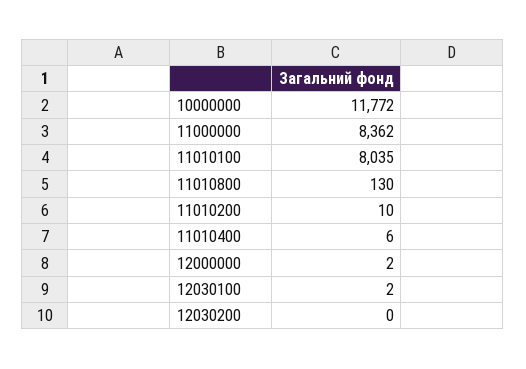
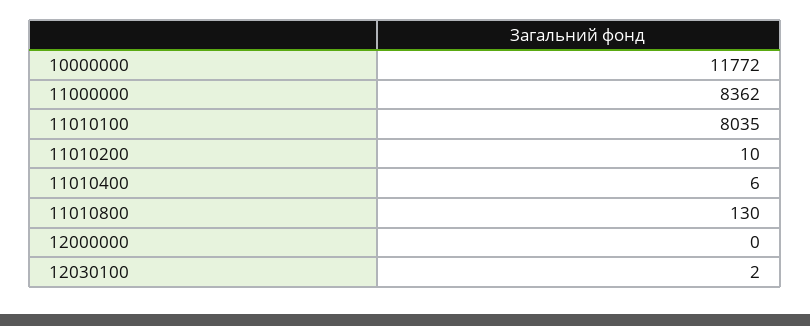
  {
    "10000000": 11772,
    "11000000": 8362,
    "11010100": 8035,
    "11010800": 130,
    "11010200": 10,
    "11010400": 6,
-   "12000000": 2,
+   "12000000": 0,
-   "12030100": 2,
+   "12030100": 2
-   "12030200": 0
  }

